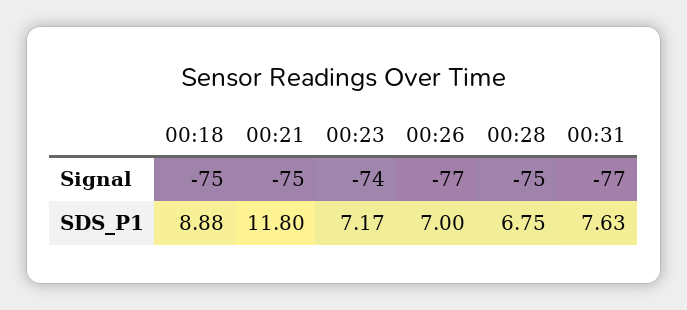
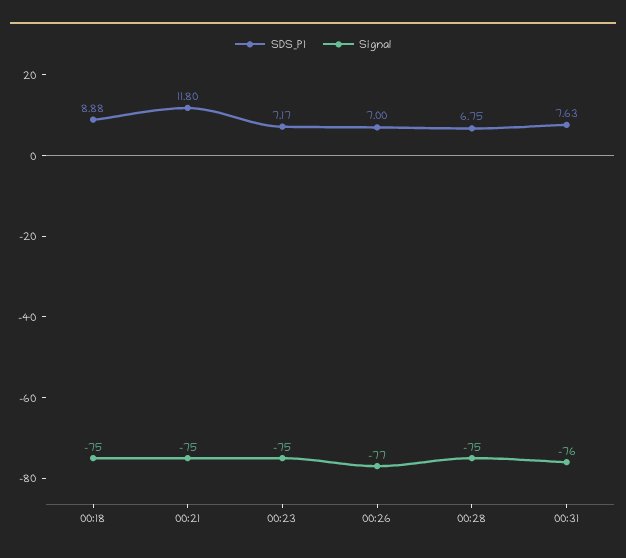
  {
    "Signal": {
      "00:18": -75,
      "00:21": -75,
-     "00:23": -74,
+     "00:23": -75,
      "00:26": -77,
      "00:28": -75,
-     "00:31": -77
+     "00:31": -76
    },
    "SDS_P1": {
      "00:18": 8.88,
      "00:21": 11.8,
      "00:23": 7.17,
      "00:26": 7,
      "00:28": 6.75,
      "00:31": 7.63
    }
  }

